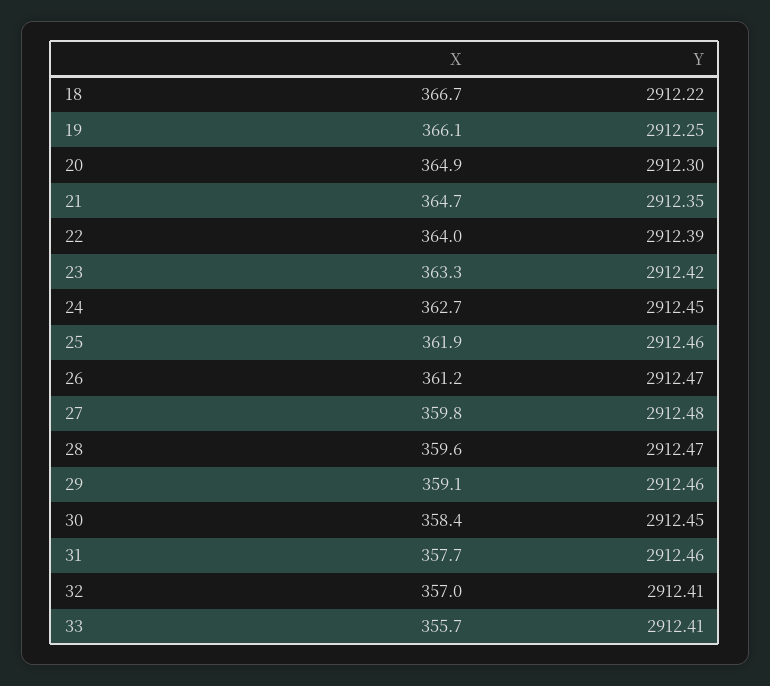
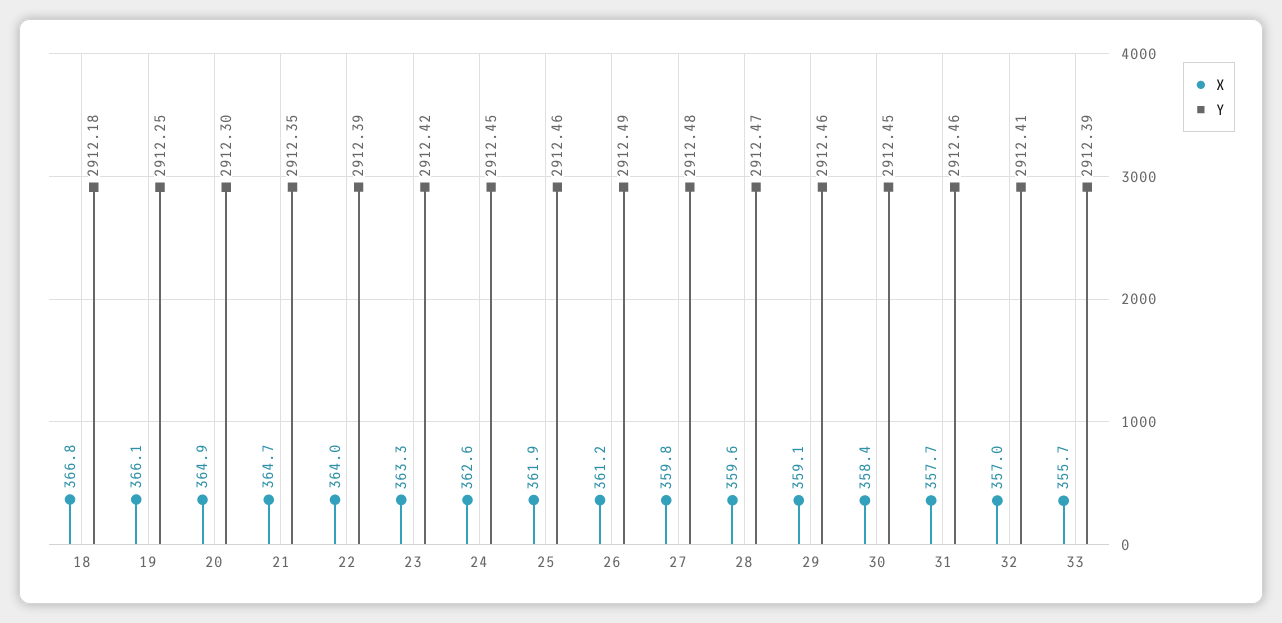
  {
    "X": {
-     "18": 366.7,
+     "18": 366.8,
      "19": 366.1,
      "20": 364.9,
      "21": 364.7,
      "22": 364,
      "23": 363.3,
-     "24": 362.7,
+     "24": 362.6,
      "25": 361.9,
      "26": 361.2,
      "27": 359.8,
      "28": 359.6,
      "29": 359.1,
      "30": 358.4,
      "31": 357.7,
      "32": 357,
      "33": 355.7
    },
    "Y": {
-     "18": 2912.22,
+     "18": 2912.18,
      "19": 2912.25,
      "20": 2912.3,
      "21": 2912.35,
      "22": 2912.39,
      "23": 2912.42,
      "24": 2912.45,
      "25": 2912.46,
-     "26": 2912.47,
+     "26": 2912.49,
      "27": 2912.48,
      "28": 2912.47,
      "29": 2912.46,
      "30": 2912.45,
      "31": 2912.46,
      "32": 2912.41,
-     "33": 2912.41
+     "33": 2912.39
    }
  }

